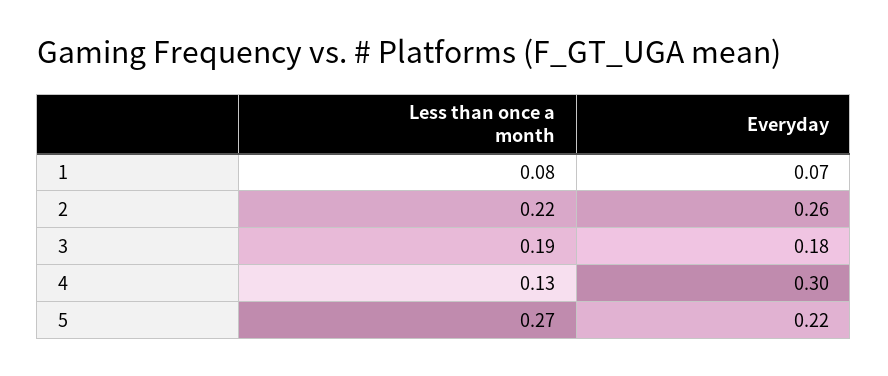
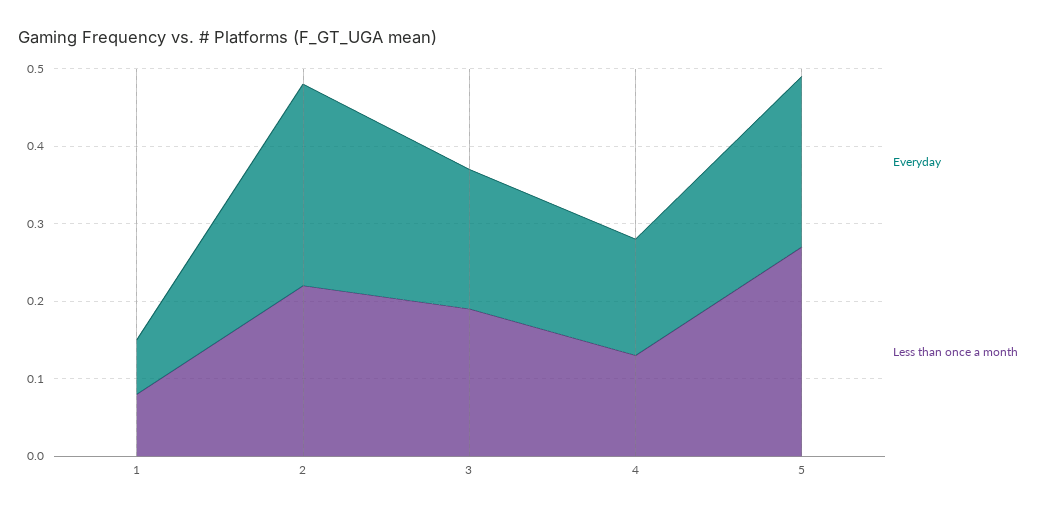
  {
    "Less than once a month": {
      "1": 0.08,
      "2": 0.22,
      "3": 0.19,
      "4": 0.13,
      "5": 0.27
    },
    "Everyday": {
      "1": 0.07,
      "2": 0.26,
      "3": 0.18,
-     "4": 0.3,
+     "4": 0.15,
      "5": 0.22
    }
  }

